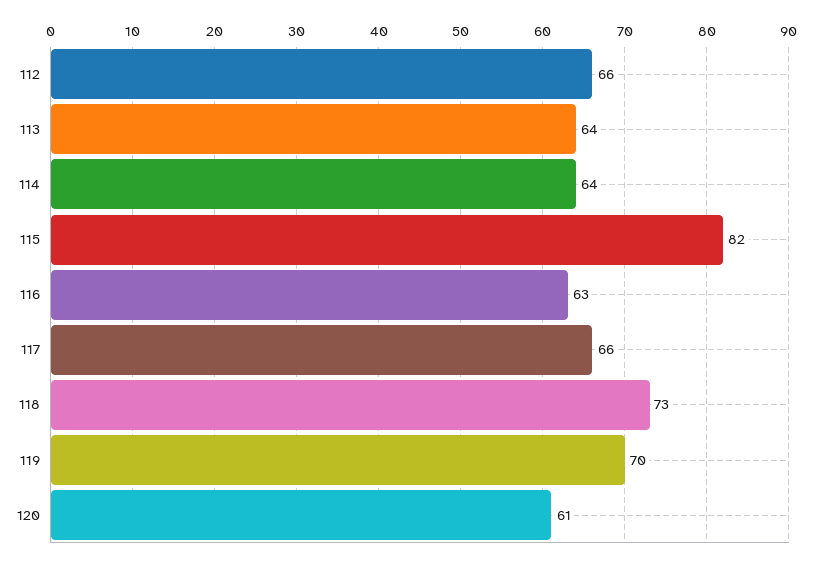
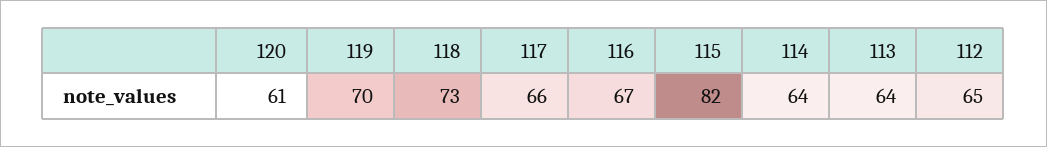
  {
-   "112": 66,
+   "112": 65,
    "113": 64,
    "114": 64,
    "115": 82,
-   "116": 63,
+   "116": 67,
    "117": 66,
    "118": 73,
    "119": 70,
    "120": 61
  }

